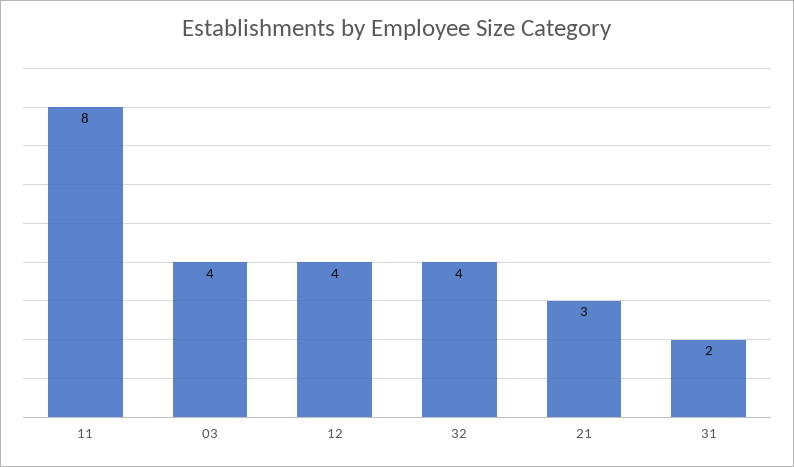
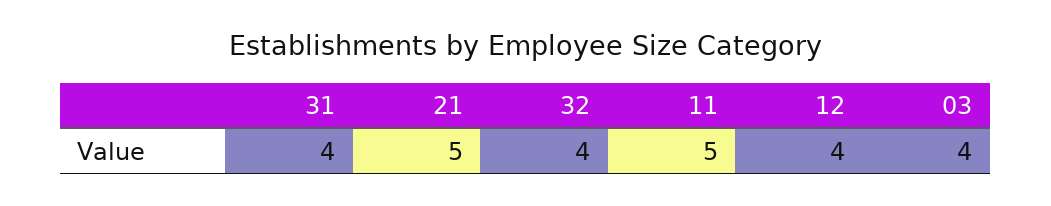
  {
-   "11": 8,
+   "11": 5,
    "03": 4,
    "12": 4,
    "32": 4,
-   "21": 3,
+   "21": 5,
-   "31": 2
+   "31": 4
  }

